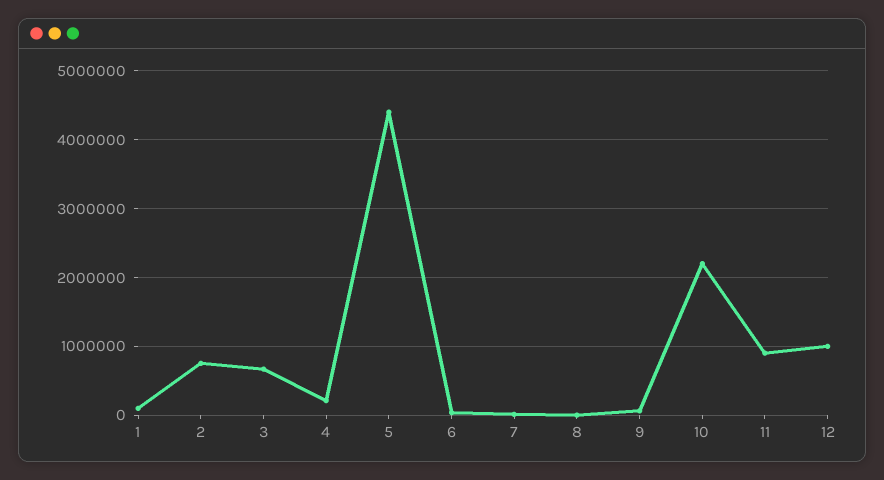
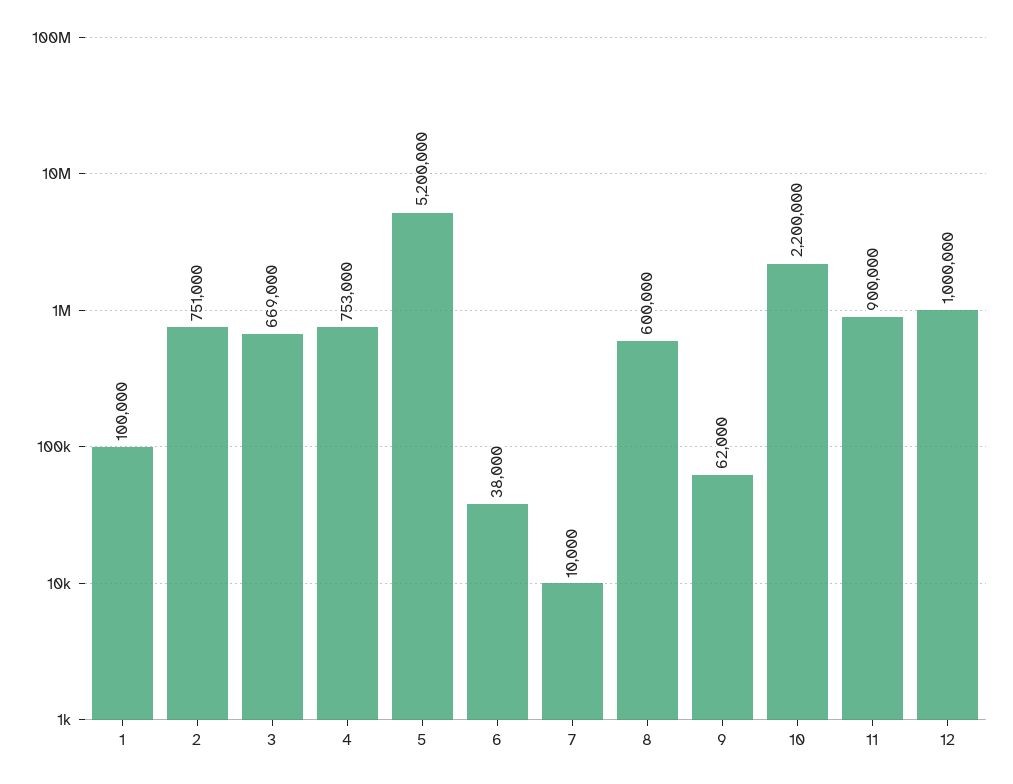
  {
    "1": 100000,
    "2": 751000,
    "3": 669000,
-   "4": 200000,
+   "4": 753000,
-   "5": 4400000,
+   "5": 5200000,
    "6": 38000,
    "7": 10000,
-   "8": 0,
+   "8": 600000,
    "9": 62000,
    "10": 2200000,
    "11": 900000,
    "12": 1000000
  }

